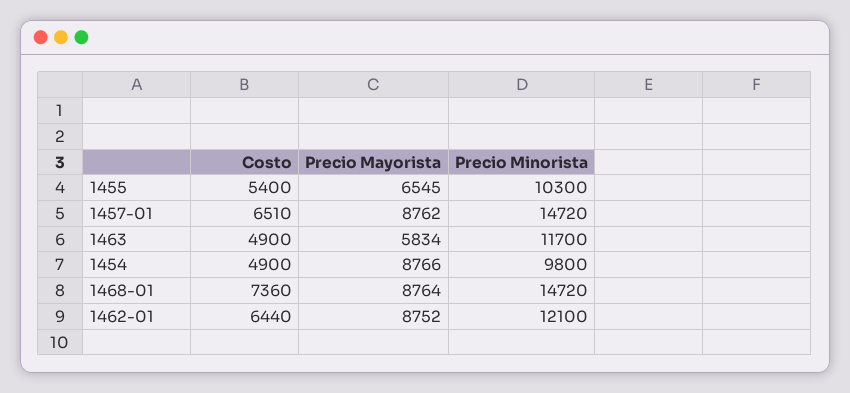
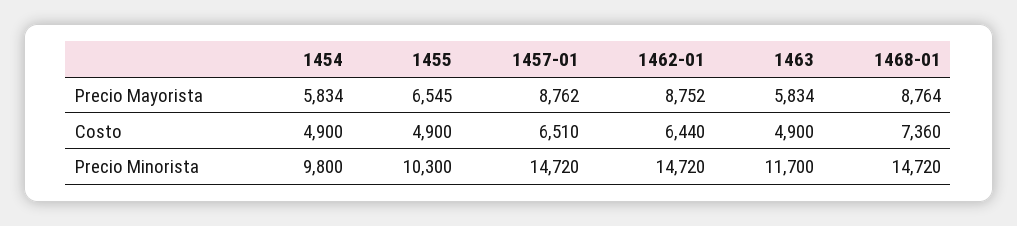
  {
    "Costo": {
-     "1455": 5400,
+     "1455": 4900,
      "1457-01": 6510,
      "1463": 4900,
      "1454": 4900,
      "1468-01": 7360,
      "1462-01": 6440
    },
    "Precio Mayorista": {
      "1455": 6545,
      "1457-01": 8762,
      "1463": 5834,
-     "1454": 8766,
+     "1454": 5834,
      "1468-01": 8764,
      "1462-01": 8752
    },
    "Precio Minorista": {
      "1455": 10300,
      "1457-01": 14720,
      "1463": 11700,
      "1454": 9800,
      "1468-01": 14720,
-     "1462-01": 12100
+     "1462-01": 14720
    }
  }

